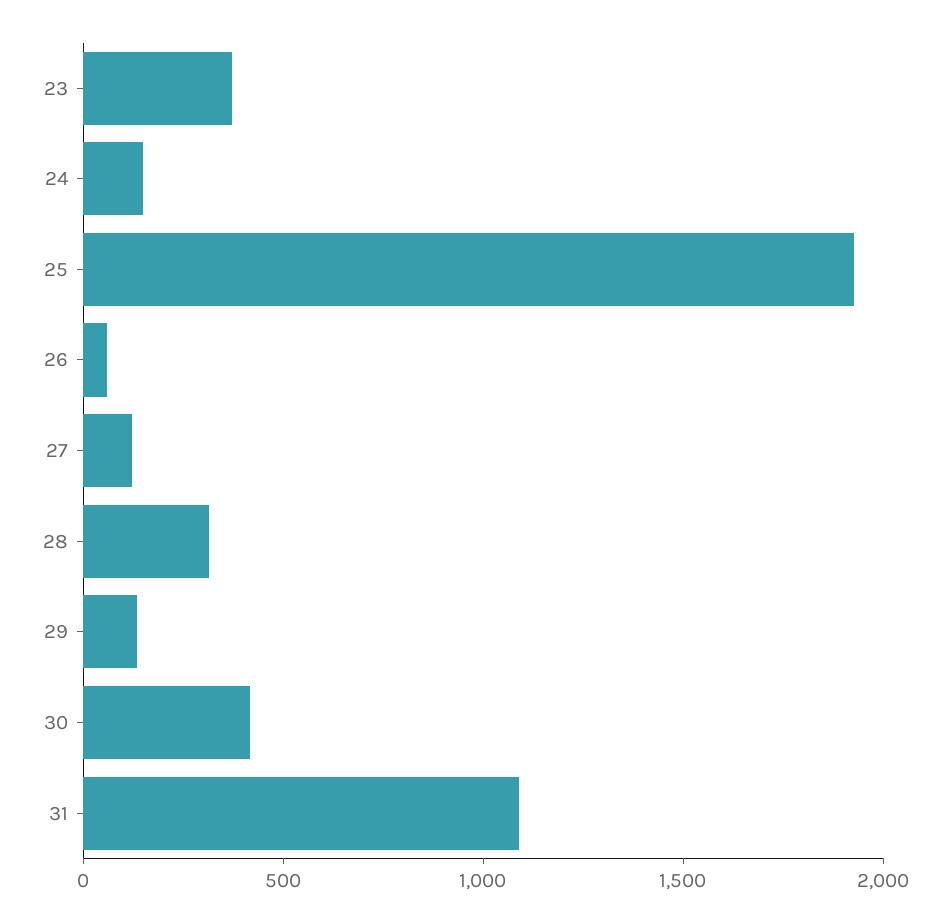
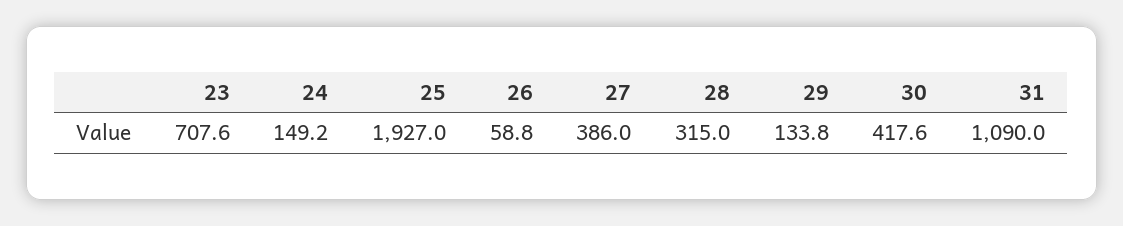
  {
-   "23": 400,
+   "23": 707.6,
    "24": 149.2,
    "25": 1927,
    "26": 58.8,
-   "27": 100,
+   "27": 386,
    "28": 315,
    "29": 133.8,
    "30": 417.6,
    "31": 1090
  }

